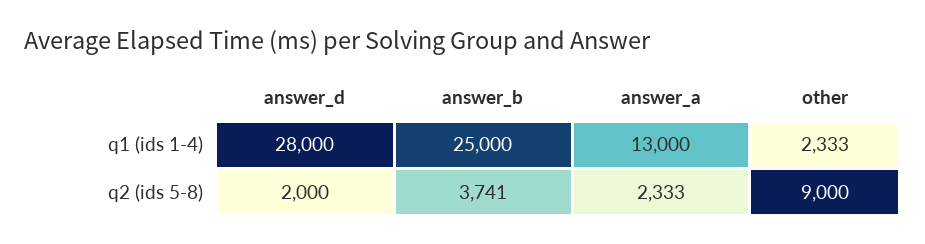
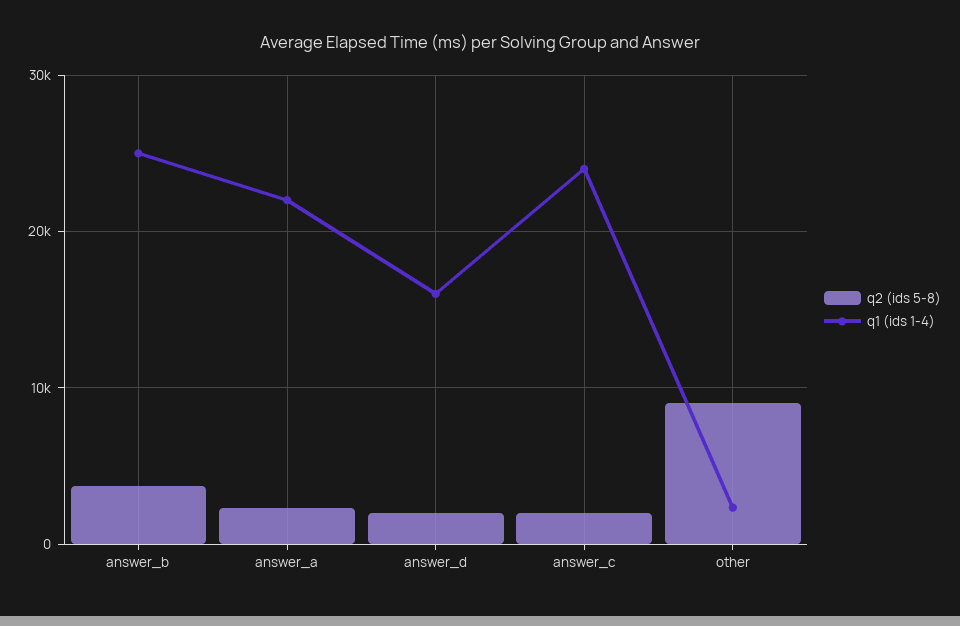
  {
    "q1 (ids 1-4)": {
-     "answer_d": 28000,
+     "answer_d": 16000,
      "answer_b": 25000,
-     "answer_a": 13000,
+     "answer_a": 22000,
-     "other": 2333
+     "other": 2333,
+     "answer_c": 24000
    },
    "q2 (ids 5-8)": {
      "answer_d": 2000,
      "answer_b": 3741,
      "answer_a": 2333,
-     "other": 9000
+     "other": 9000,
+     "answer_c": 2000
    }
  }

